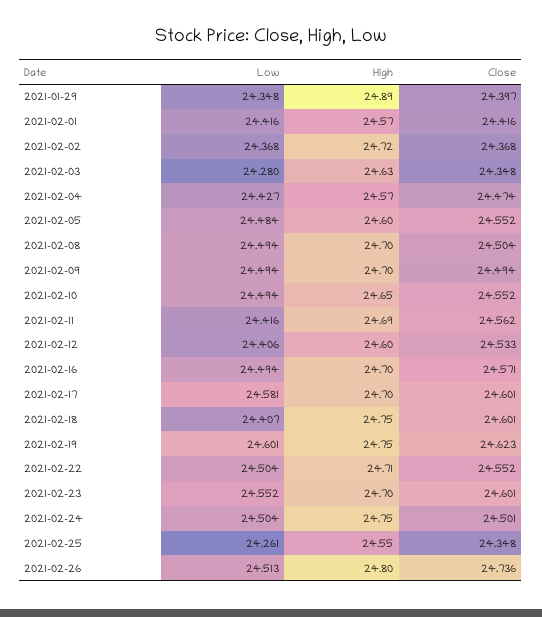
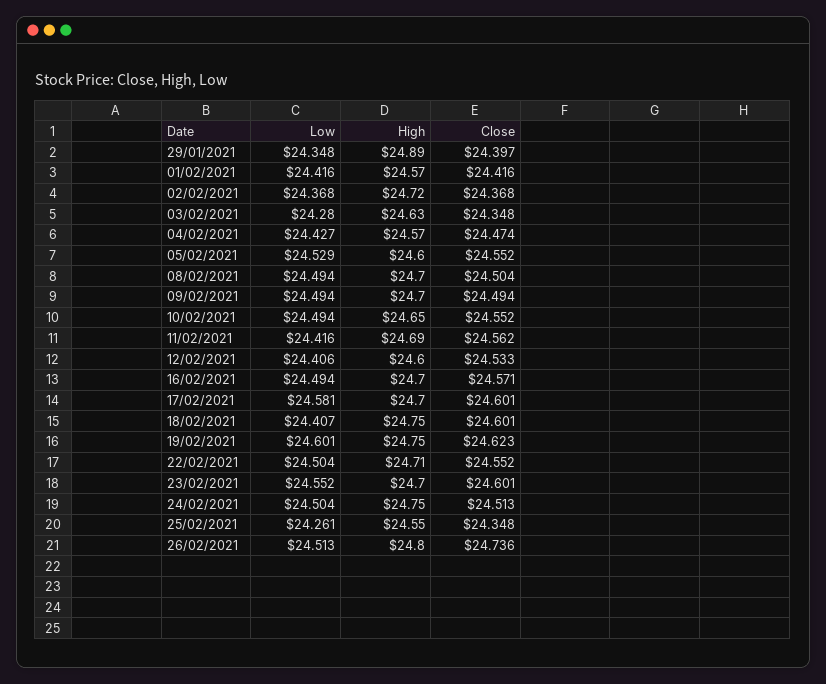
  {
    "Low": {
      "2021-01-29": 24.348,
      "2021-02-01": 24.416,
      "2021-02-02": 24.368,
      "2021-02-03": 24.28,
      "2021-02-04": 24.427,
-     "2021-02-05": 24.484,
+     "2021-02-05": 24.529,
      "2021-02-08": 24.494,
      "2021-02-09": 24.494,
      "2021-02-10": 24.494,
      "2021-02-11": 24.416,
      "2021-02-12": 24.406,
      "2021-02-16": 24.494,
      "2021-02-17": 24.581,
      "2021-02-18": 24.407,
      "2021-02-19": 24.601,
      "2021-02-22": 24.504,
      "2021-02-23": 24.552,
      "2021-02-24": 24.504,
      "2021-02-25": 24.261,
      "2021-02-26": 24.513
    },
    "High": {
      "2021-01-29": 24.89,
      "2021-02-01": 24.57,
      "2021-02-02": 24.72,
      "2021-02-03": 24.63,
      "2021-02-04": 24.57,
      "2021-02-05": 24.6,
      "2021-02-08": 24.7,
      "2021-02-09": 24.7,
      "2021-02-10": 24.65,
      "2021-02-11": 24.69,
      "2021-02-12": 24.6,
      "2021-02-16": 24.7,
      "2021-02-17": 24.7,
      "2021-02-18": 24.75,
      "2021-02-19": 24.75,
      "2021-02-22": 24.71,
      "2021-02-23": 24.7,
      "2021-02-24": 24.75,
      "2021-02-25": 24.55,
      "2021-02-26": 24.8
    },
    "Close": {
      "2021-01-29": 24.397,
      "2021-02-01": 24.416,
      "2021-02-02": 24.368,
      "2021-02-03": 24.348,
      "2021-02-04": 24.474,
      "2021-02-05": 24.552,
      "2021-02-08": 24.504,
      "2021-02-09": 24.494,
      "2021-02-10": 24.552,
      "2021-02-11": 24.562,
      "2021-02-12": 24.533,
      "2021-02-16": 24.571,
      "2021-02-17": 24.601,
      "2021-02-18": 24.601,
      "2021-02-19": 24.623,
      "2021-02-22": 24.552,
      "2021-02-23": 24.601,
-     "2021-02-24": 24.501,
+     "2021-02-24": 24.513,
      "2021-02-25": 24.348,
      "2021-02-26": 24.736
    }
  }

